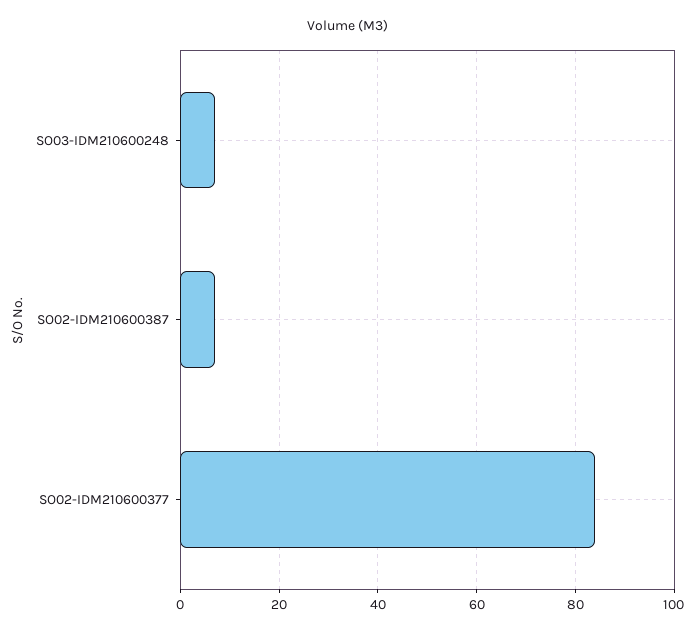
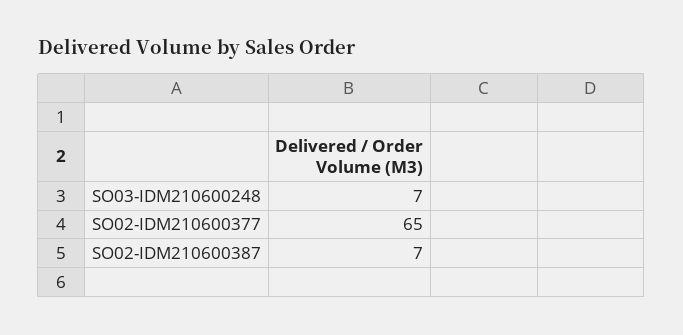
  {
    "SO03-IDM210600248": 7,
    "SO02-IDM210600387": 7,
-   "SO02-IDM210600377": 85
+   "SO02-IDM210600377": 65
  }

